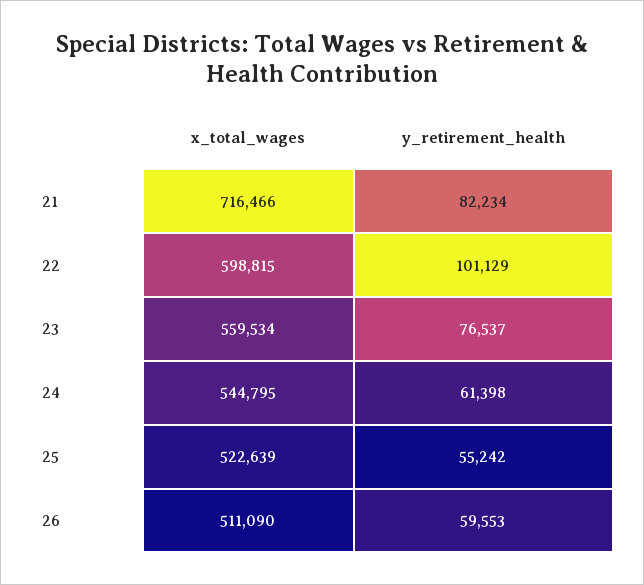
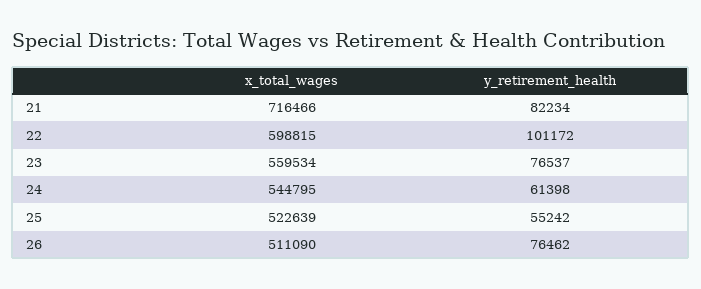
  {
    "x_total_wages": {
      "21": 716466,
      "22": 598815,
      "23": 559534,
      "24": 544795,
      "25": 522639,
      "26": 511090
    },
    "y_retirement_health": {
      "21": 82234,
-     "22": 101129,
+     "22": 101172,
      "23": 76537,
      "24": 61398,
      "25": 55242,
-     "26": 59553
+     "26": 76462
    }
  }

